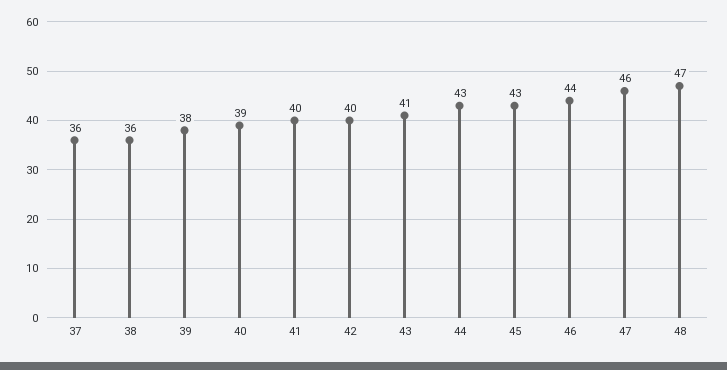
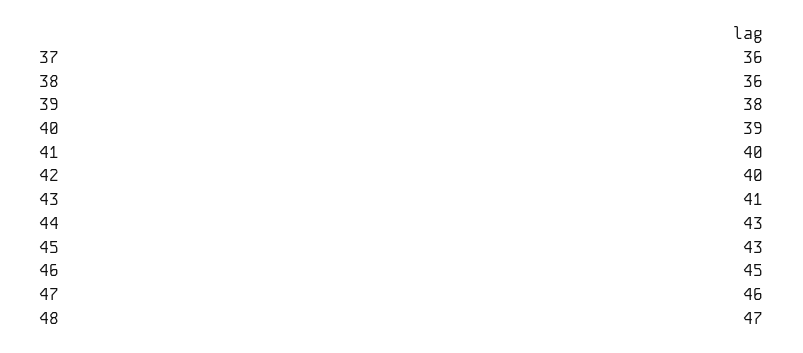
  {
    "37": 36,
    "38": 36,
    "39": 38,
    "40": 39,
    "41": 40,
    "42": 40,
    "43": 41,
    "44": 43,
    "45": 43,
-   "46": 44,
+   "46": 45,
    "47": 46,
    "48": 47
  }

